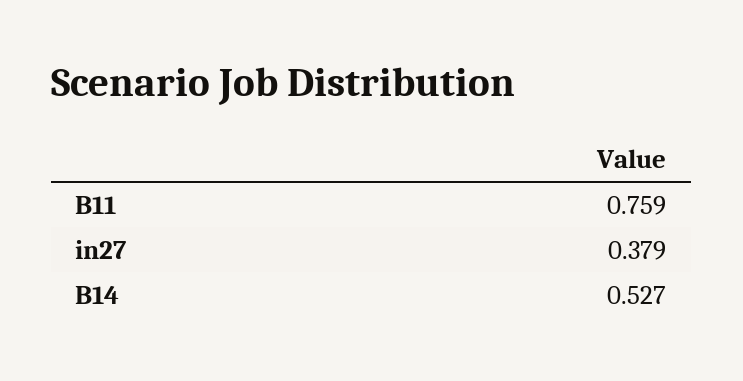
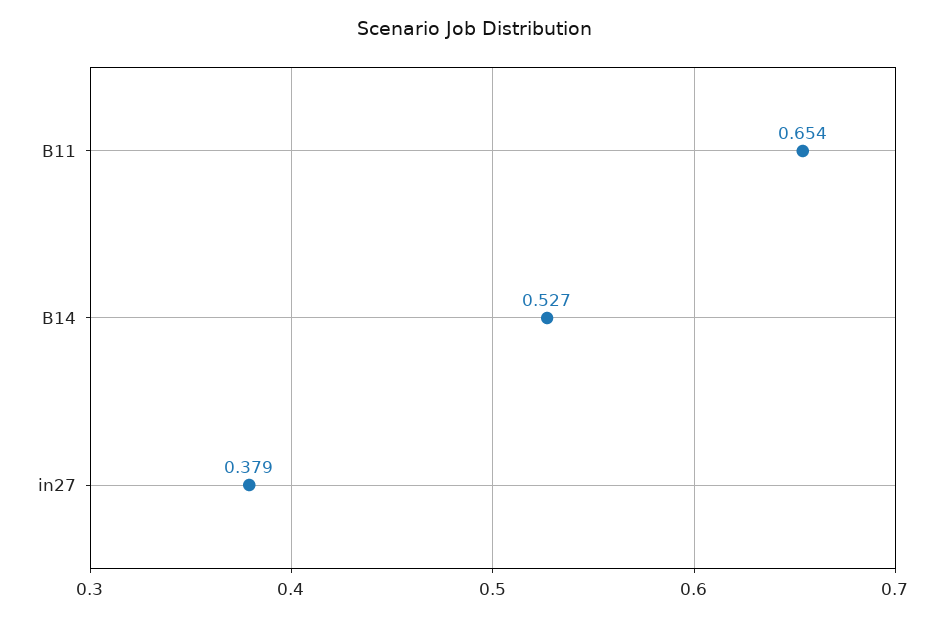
  {
-   "B11": 0.759,
+   "B11": 0.654,
    "in27": 0.379,
    "B14": 0.527
  }

